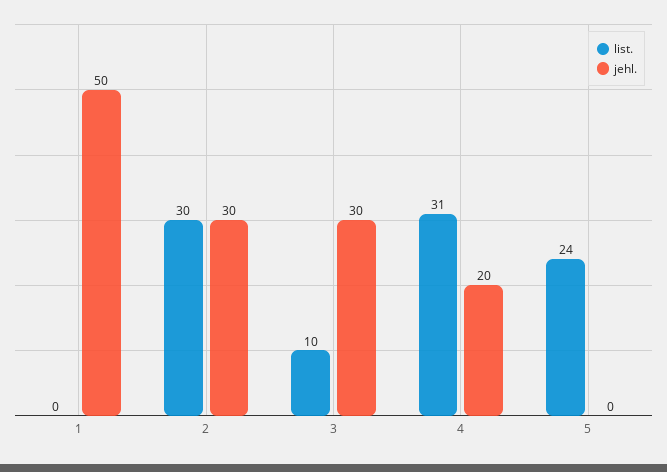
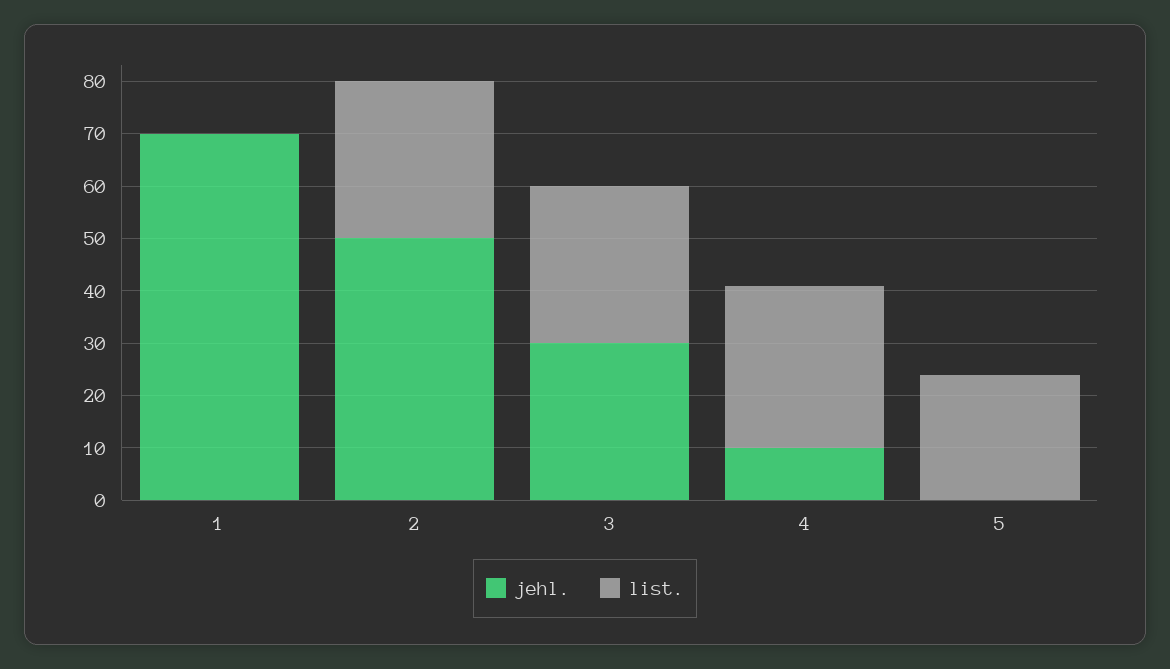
  {
    "list.": {
      "1": 0,
      "2": 30,
-     "3": 10,
+     "3": 30,
      "4": 31,
      "5": 24
    },
    "jehl.": {
-     "1": 50,
+     "1": 70,
-     "2": 30,
+     "2": 50,
      "3": 30,
-     "4": 20,
+     "4": 10,
      "5": 0
    }
  }

